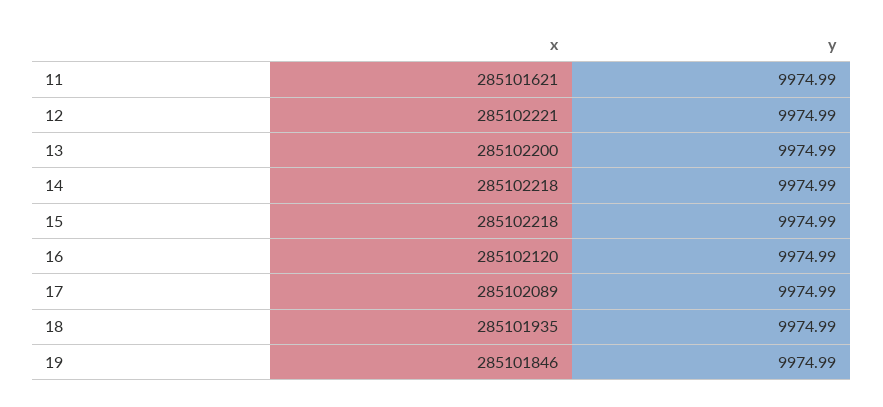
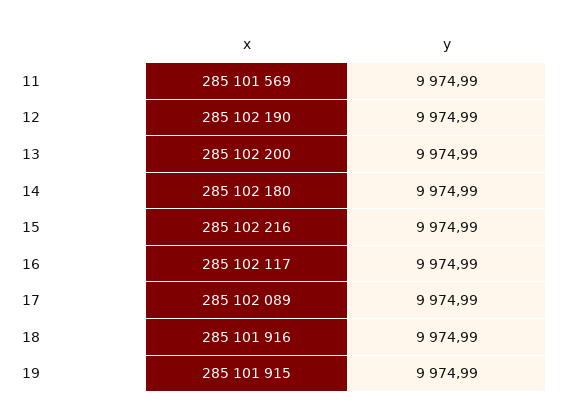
  {
    "x": {
-     "11": 285101621,
+     "11": 285101569,
-     "12": 285102221,
+     "12": 285102190,
      "13": 285102200,
-     "14": 285102218,
+     "14": 285102180,
-     "15": 285102218,
+     "15": 285102216,
-     "16": 285102120,
+     "16": 285102117,
      "17": 285102089,
-     "18": 285101935,
+     "18": 285101916,
-     "19": 285101846
+     "19": 285101915
    },
    "y": {
      "11": 9974.99,
      "12": 9974.99,
      "13": 9974.99,
      "14": 9974.99,
      "15": 9974.99,
      "16": 9974.99,
      "17": 9974.99,
      "18": 9974.99,
      "19": 9974.99
    }
  }

